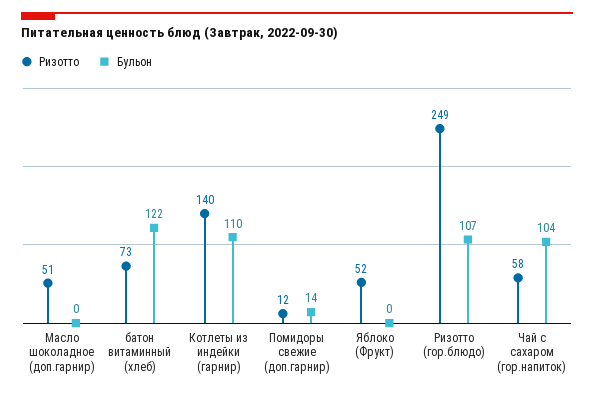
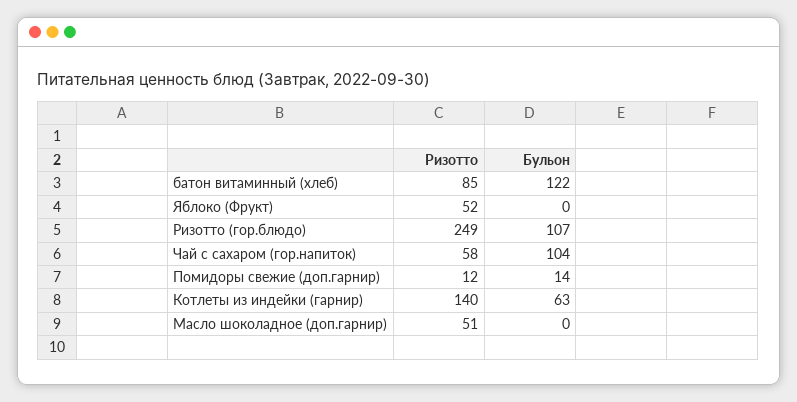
  {
    "Ризотто": {
      "Масло шоколадное (доп.гарнир)": 51,
-     "батон витаминный (хлеб)": 73,
+     "батон витаминный (хлеб)": 85,
      "Котлеты из индейки (гарнир)": 140,
      "Помидоры свежие (доп.гарнир)": 12,
      "Яблоко (Фрукт)": 52,
      "Ризотто (гор.блюдо)": 249,
      "Чай с сахаром (гор.напиток)": 58
    },
    "Бульон": {
      "Масло шоколадное (доп.гарнир)": 0,
      "батон витаминный (хлеб)": 122,
-     "Котлеты из индейки (гарнир)": 110,
+     "Котлеты из индейки (гарнир)": 63,
      "Помидоры свежие (доп.гарнир)": 14,
      "Яблоко (Фрукт)": 0,
      "Ризотто (гор.блюдо)": 107,
      "Чай с сахаром (гор.напиток)": 104
    }
  }

